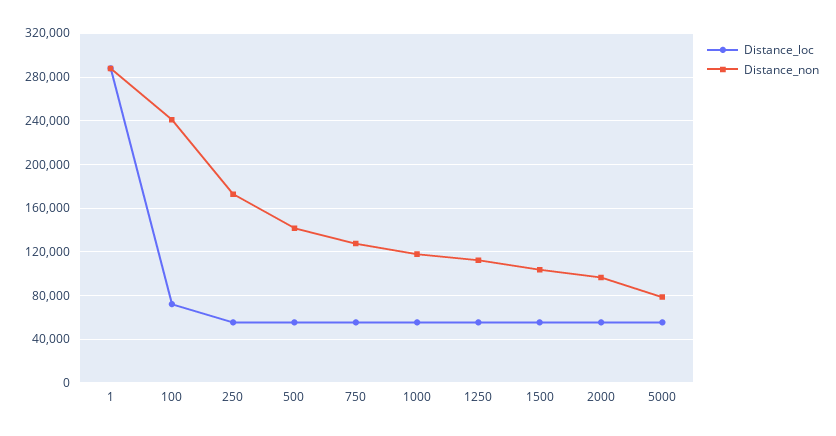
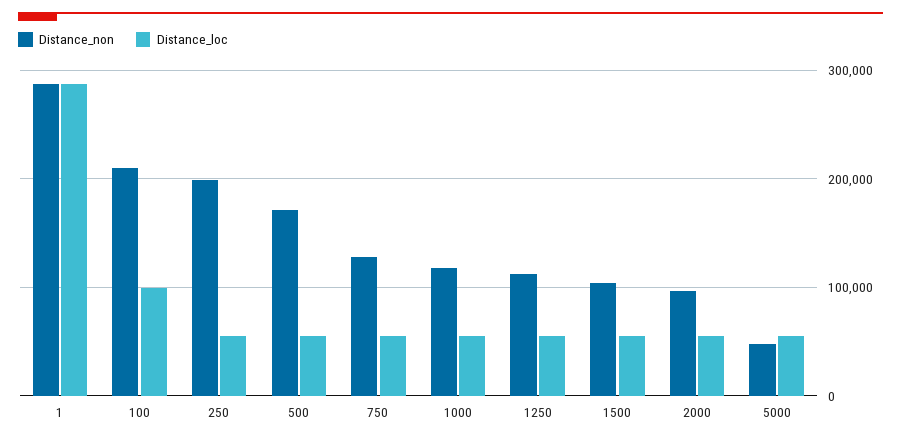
  {
    "Distance_loc": {
      "1": 290000,
-     "100": 70000,
+     "100": 100000,
      "250": 60000,
      "500": 60000,
      "750": 60000,
      "1000": 60000,
      "1250": 60000,
      "1500": 60000,
      "2000": 60000,
      "5000": 60000
    },
    "Distance_non": {
      "1": 290000,
-     "100": 240000,
+     "100": 210000,
-     "250": 170000,
+     "250": 200000,
-     "500": 140000,
+     "500": 170000,
      "750": 130000,
      "1000": 120000,
      "1250": 110000,
      "1500": 100000,
      "2000": 100000,
-     "5000": 80000
+     "5000": 50000
    }
  }

